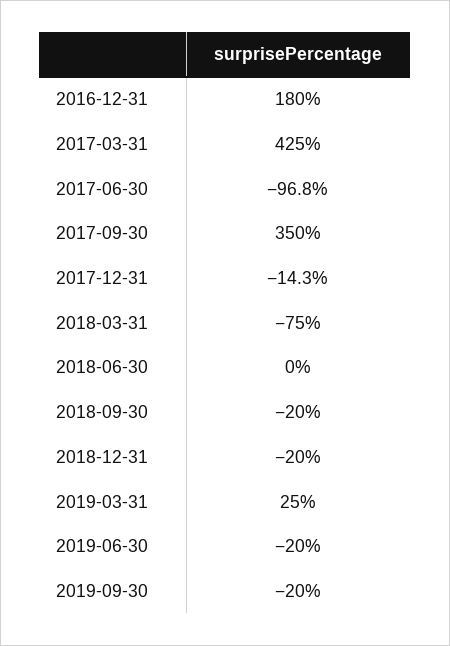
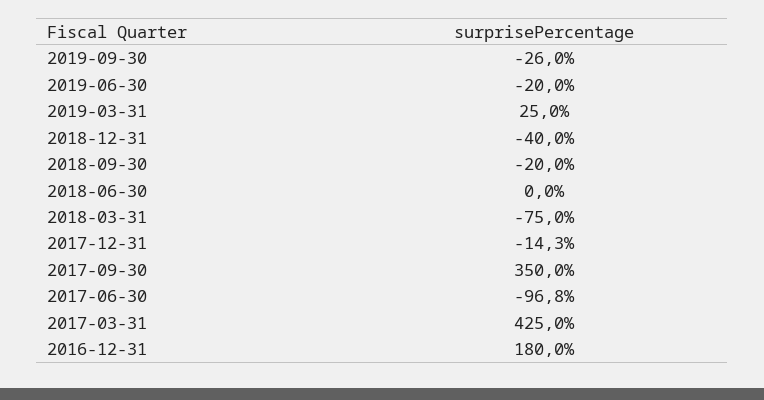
  {
    "2016-12-31": 180,
    "2017-03-31": 425,
    "2017-06-30": -96.8,
    "2017-09-30": 350,
    "2017-12-31": -14.3,
    "2018-03-31": -75,
    "2018-06-30": 0,
    "2018-09-30": -20,
-   "2018-12-31": -20,
+   "2018-12-31": -40,
    "2019-03-31": 25,
    "2019-06-30": -20,
-   "2019-09-30": -20
+   "2019-09-30": -26
  }

